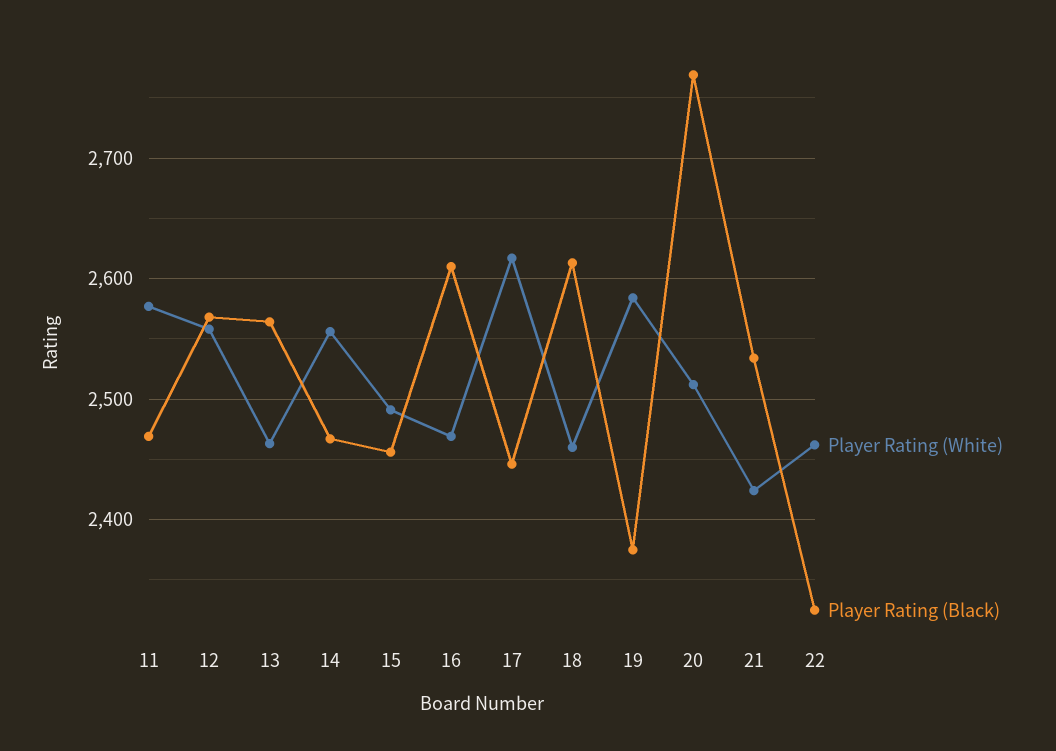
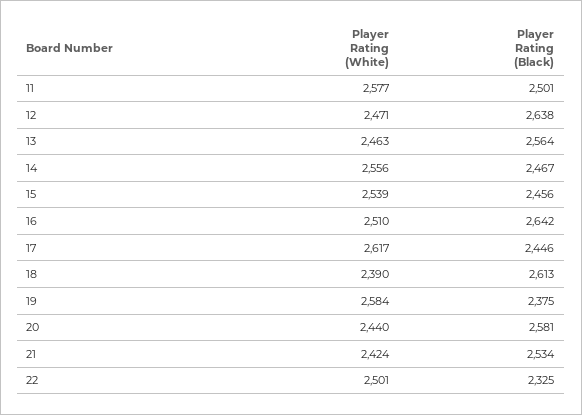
  {
    "Player Rating (White)": {
      "11": 2577,
-     "12": 2560,
+     "12": 2471,
      "13": 2463,
      "14": 2556,
-     "15": 2490,
+     "15": 2539,
-     "16": 2470,
+     "16": 2510,
      "17": 2617,
-     "18": 2460,
+     "18": 2390,
      "19": 2584,
-     "20": 2510,
+     "20": 2440,
      "21": 2424,
-     "22": 2460
+     "22": 2501
    },
    "Player Rating (Black)": {
-     "11": 2470,
+     "11": 2501,
-     "12": 2570,
+     "12": 2638,
      "13": 2564,
      "14": 2467,
      "15": 2456,
-     "16": 2610,
+     "16": 2642,
      "17": 2446,
      "18": 2613,
      "19": 2375,
-     "20": 2770,
+     "20": 2581,
      "21": 2534,
      "22": 2325
    }
  }

